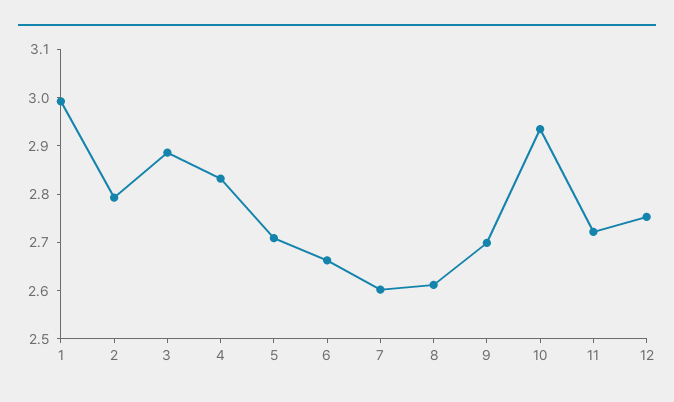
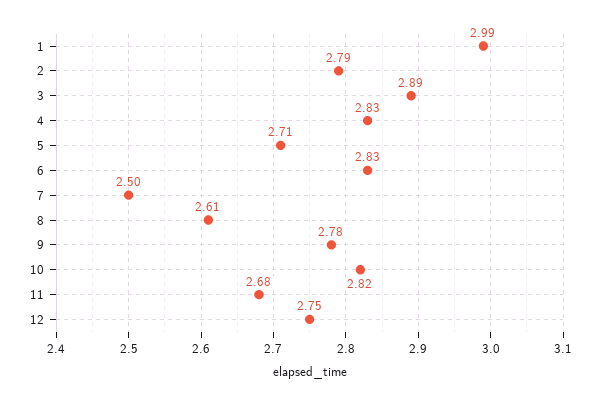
  {
    "1": 2.99,
    "2": 2.79,
    "3": 2.89,
    "4": 2.83,
    "5": 2.71,
-   "6": 2.66,
+   "6": 2.83,
-   "7": 2.6,
+   "7": 2.5,
    "8": 2.61,
-   "9": 2.7,
+   "9": 2.78,
-   "10": 2.94,
+   "10": 2.82,
-   "11": 2.72,
+   "11": 2.68,
    "12": 2.75
  }

